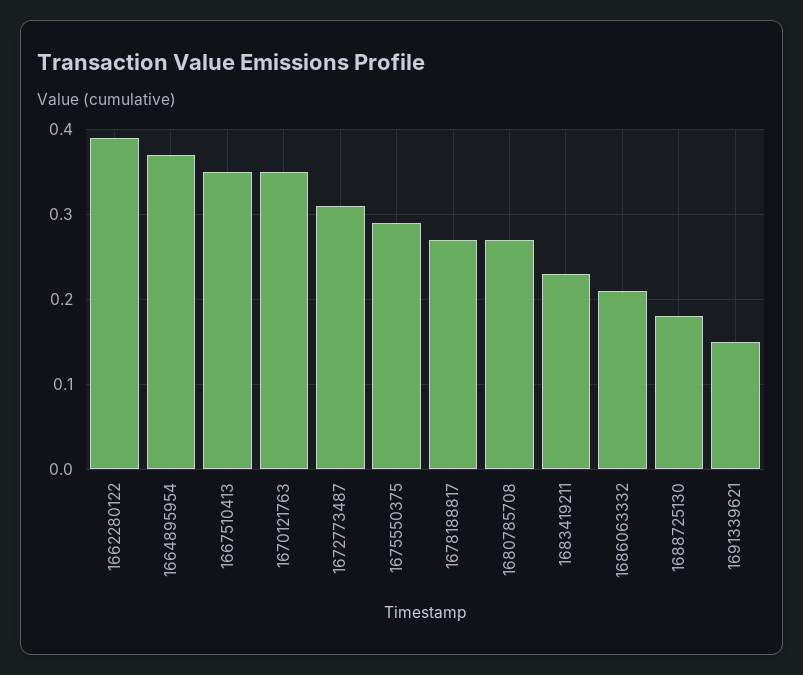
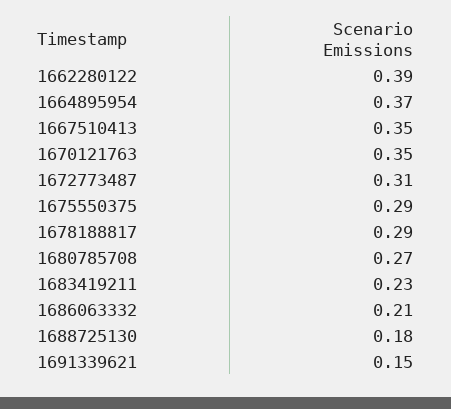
  {
    "1662280122": 0.39,
    "1664895954": 0.37,
    "1667510413": 0.35,
    "1670121763": 0.35,
    "1672773487": 0.31,
    "1675550375": 0.29,
-   "1678188817": 0.27,
+   "1678188817": 0.29,
    "1680785708": 0.27,
    "1683419211": 0.23,
    "1686063332": 0.21,
    "1688725130": 0.18,
    "1691339621": 0.15
  }

